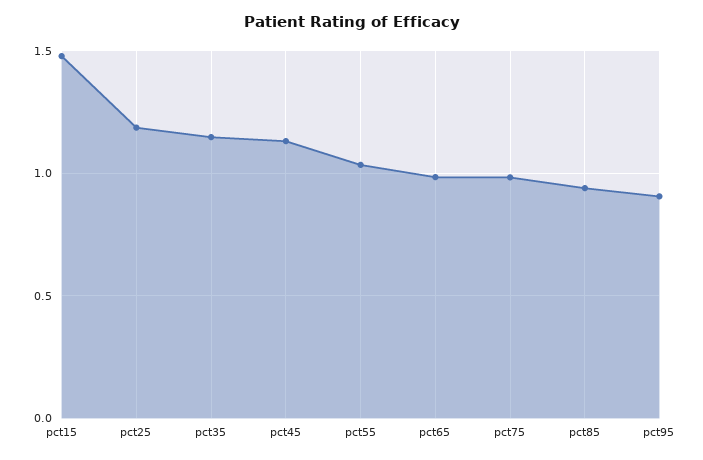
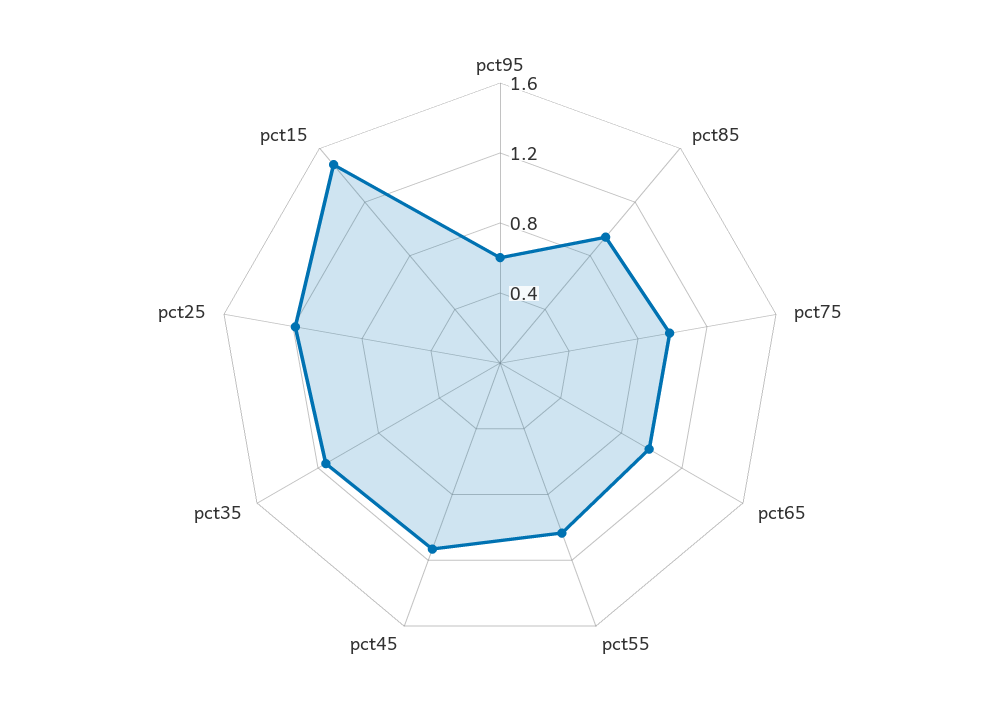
  {
    "pct15": 1.5,
    "pct25": 1.2,
    "pct35": 1.15,
    "pct45": 1.15,
    "pct55": 1.05,
    "pct65": 1,
    "pct75": 1,
    "pct85": 0.95,
-   "pct95": 0.9
+   "pct95": 0.6
  }

